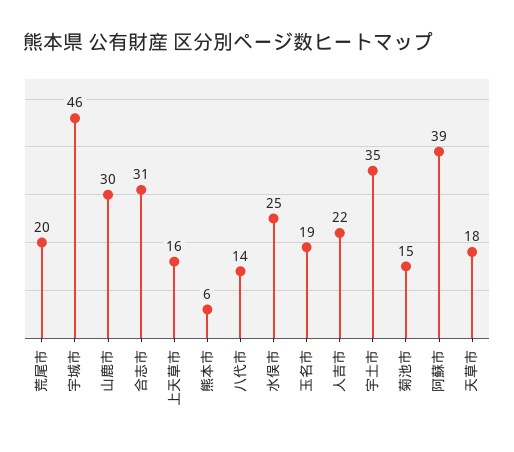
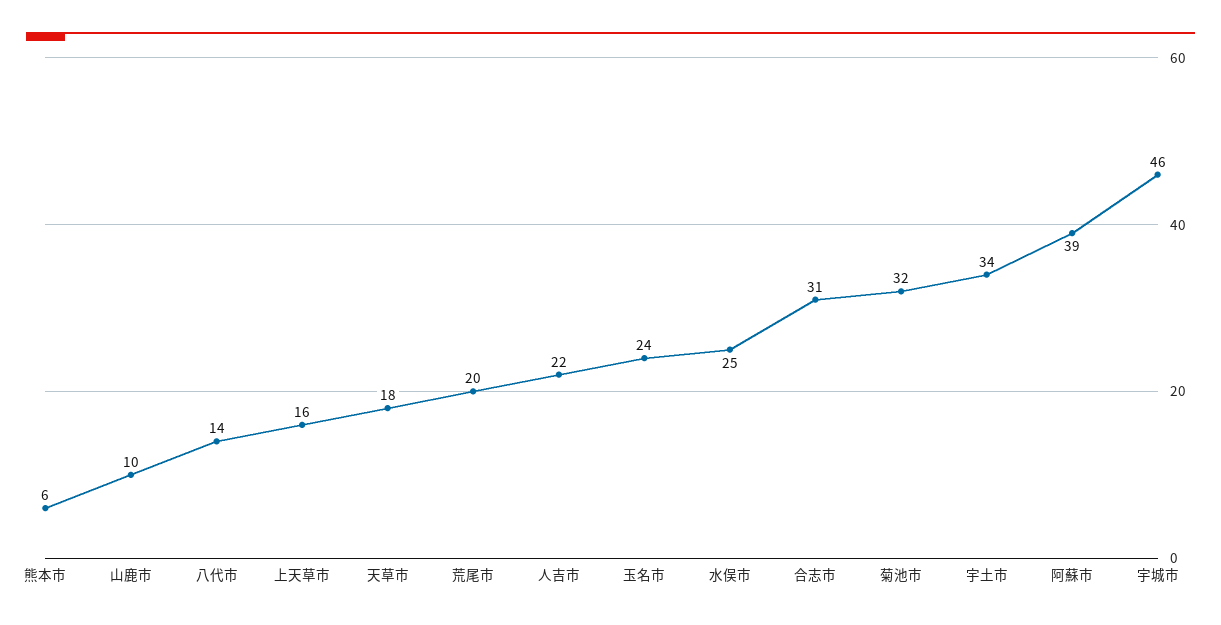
  {
    "荒尾市": 20,
    "宇城市": 46,
-   "山鹿市": 30,
+   "山鹿市": 10,
    "合志市": 31,
    "上天草市": 16,
    "熊本市": 6,
    "八代市": 14,
    "水俣市": 25,
-   "玉名市": 19,
+   "玉名市": 24,
    "人吉市": 22,
-   "宇土市": 35,
+   "宇土市": 34,
-   "菊池市": 15,
+   "菊池市": 32,
    "阿蘇市": 39,
    "天草市": 18
  }

